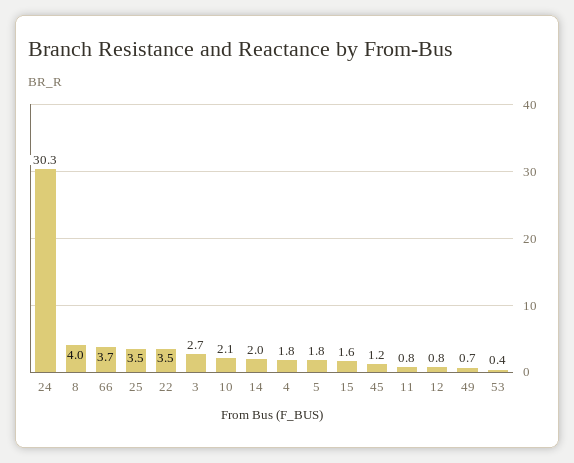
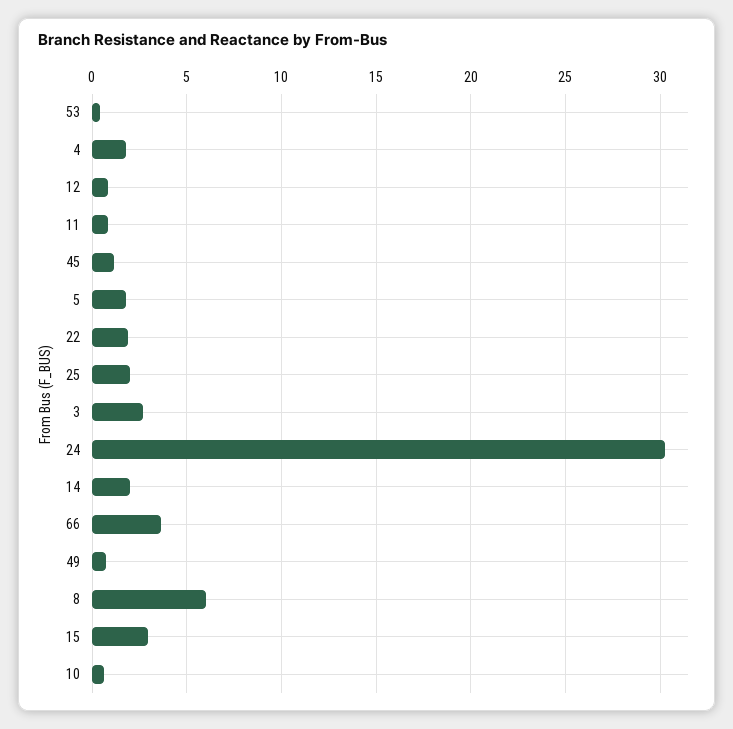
  {
    "24": 30.3,
-   "8": 4,
+   "8": 6,
    "66": 3.7,
-   "25": 3.5,
+   "25": 2,
-   "22": 3.5,
+   "22": 2,
    "3": 2.7,
-   "10": 2.1,
+   "10": 0.5,
    "14": 2,
    "4": 1.8,
    "5": 1.8,
-   "15": 1.6,
+   "15": 3,
    "45": 1.2,
    "11": 0.8,
    "12": 0.8,
    "49": 0.7,
    "53": 0.4
  }

